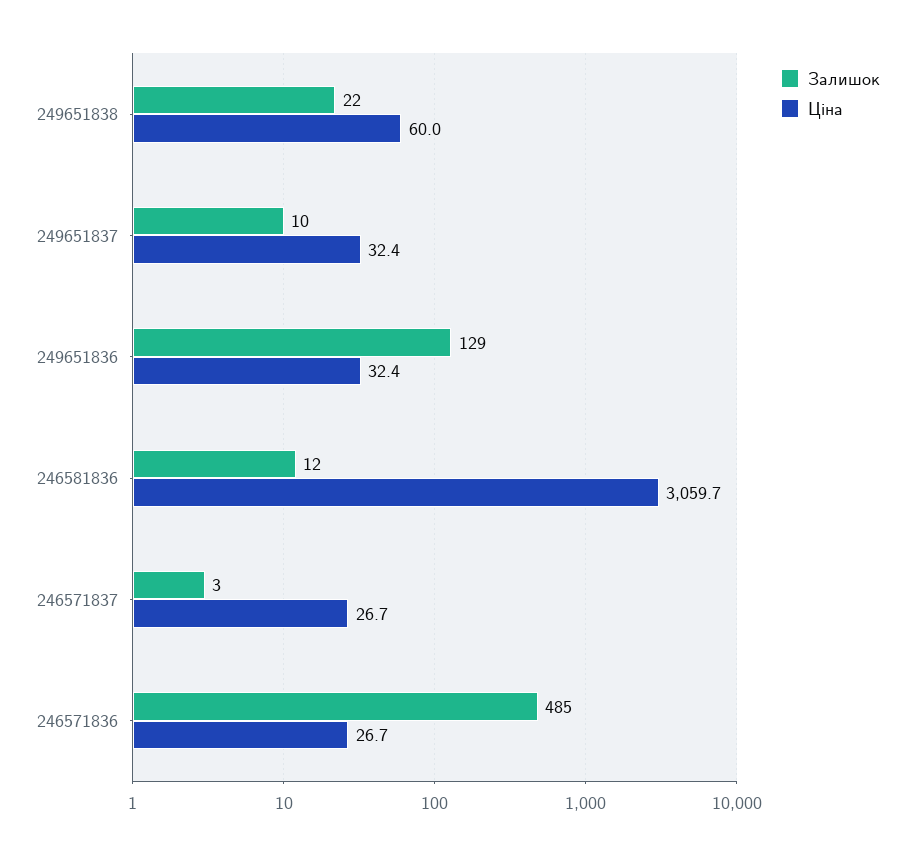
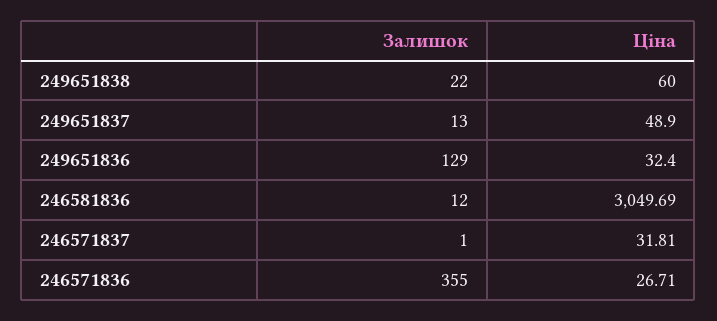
  {
    "Залишок": {
      "249651838": 22,
-     "249651837": 10,
+     "249651837": 13,
      "249651836": 129,
      "246581836": 12,
-     "246571837": 3,
+     "246571837": 1,
-     "246571836": 485
+     "246571836": 355
    },
    "Ціна": {
      "249651838": 60,
-     "249651837": 32.4,
+     "249651837": 48.9,
      "249651836": 32.4,
-     "246581836": 3059.7,
+     "246581836": 3049.69,
-     "246571837": 26.7,
+     "246571837": 31.81,
      "246571836": 26.71
    }
  }

